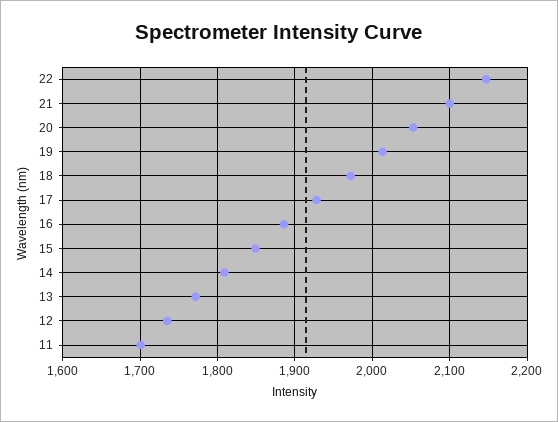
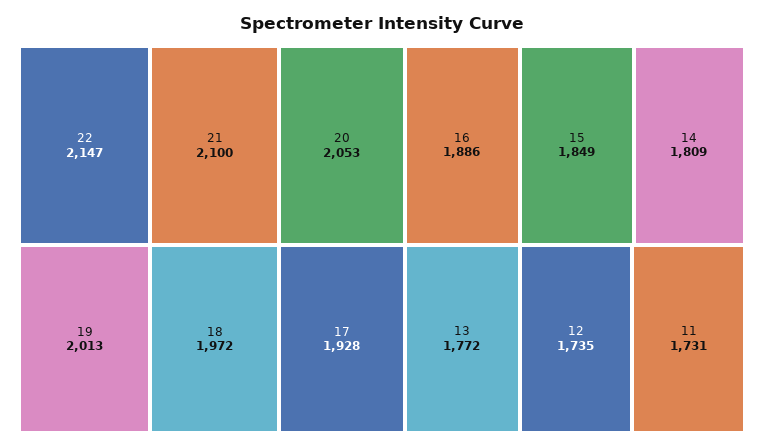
  {
    "22": 2147,
    "21": 2100,
    "20": 2053,
    "19": 2013,
    "18": 1972,
    "17": 1928,
    "16": 1886,
    "15": 1849,
    "14": 1809,
    "13": 1772,
    "12": 1735,
-   "11": 1700
+   "11": 1731
  }

